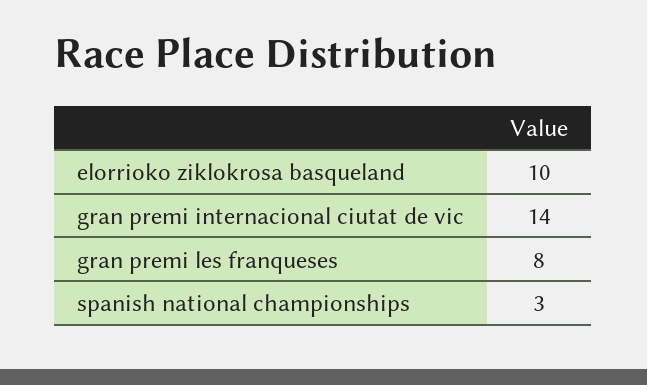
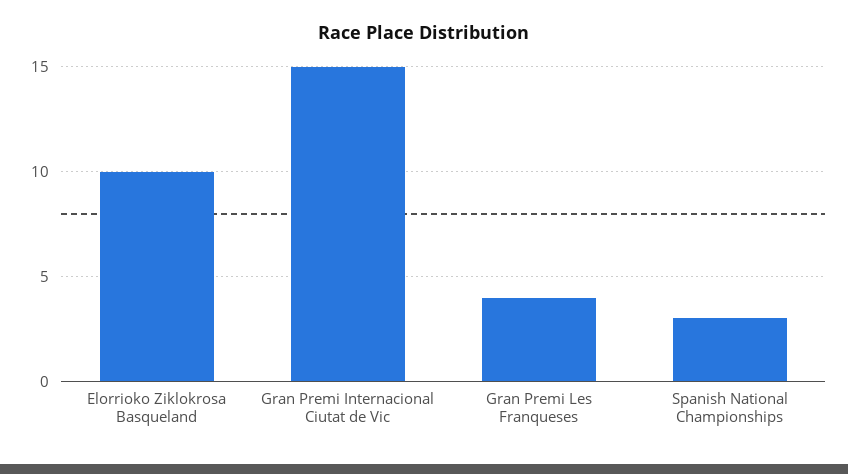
  {
    "elorrioko ziklokrosa basqueland": 10,
-   "gran premi internacional ciutat de vic": 14,
+   "gran premi internacional ciutat de vic": 15,
-   "gran premi les franqueses": 8,
+   "gran premi les franqueses": 4,
    "spanish national championships": 3
  }

